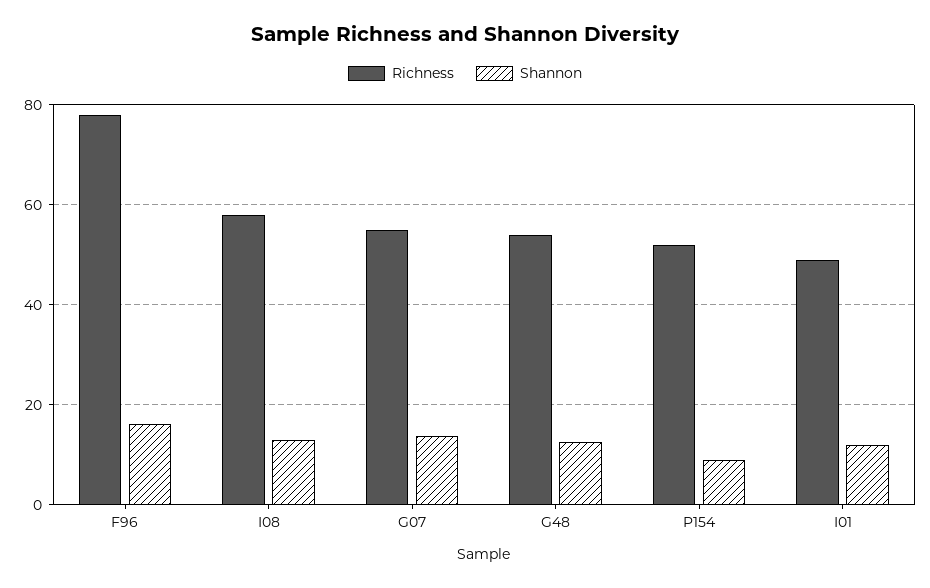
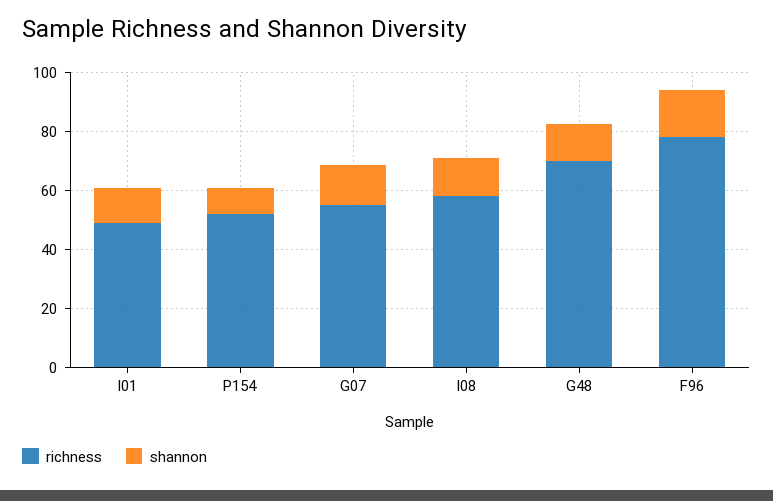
  {
    "Richness": {
      "F96": 78,
      "I08": 58,
      "G07": 56,
-     "G48": 54,
+     "G48": 70,
      "P154": 52,
      "I01": 50
    },
    "Shannon": {
      "F96": 16,
      "I08": 12,
      "G07": 14,
      "G48": 12,
      "P154": 8,
      "I01": 12
    }
  }

